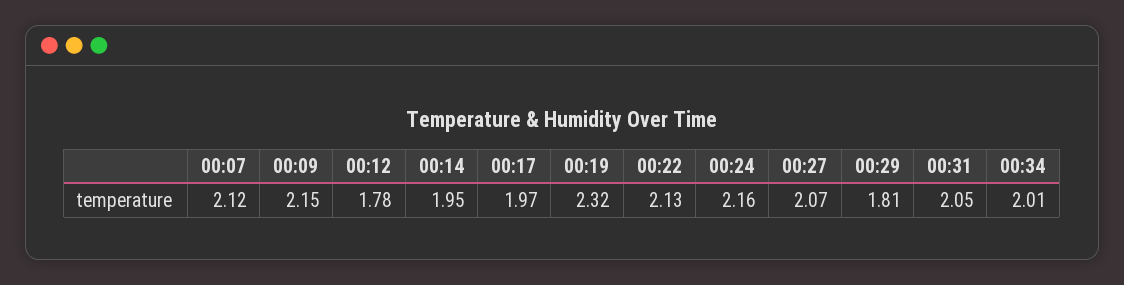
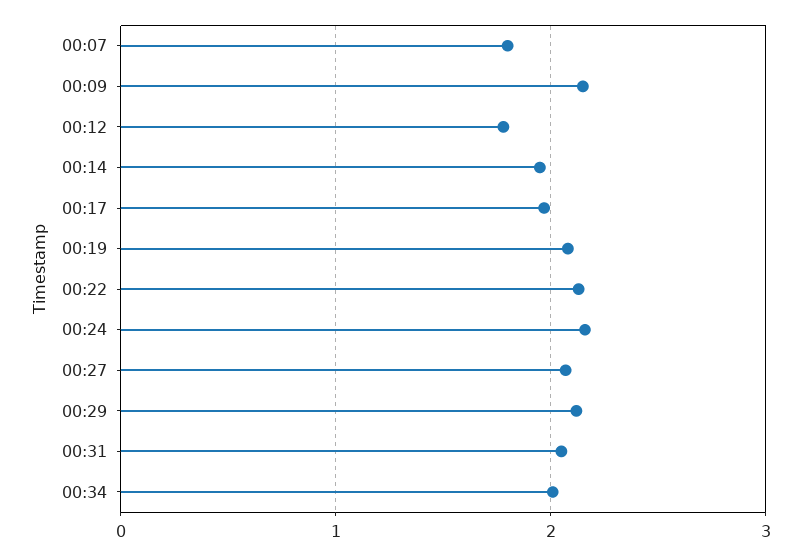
  {
-   "00:07": 2.12,
+   "00:07": 1.8,
    "00:09": 2.15,
    "00:12": 1.78,
    "00:14": 1.95,
    "00:17": 1.97,
-   "00:19": 2.32,
+   "00:19": 2.1,
    "00:22": 2.13,
    "00:24": 2.16,
    "00:27": 2.07,
-   "00:29": 1.81,
+   "00:29": 2.1,
    "00:31": 2.05,
    "00:34": 2.01
  }

